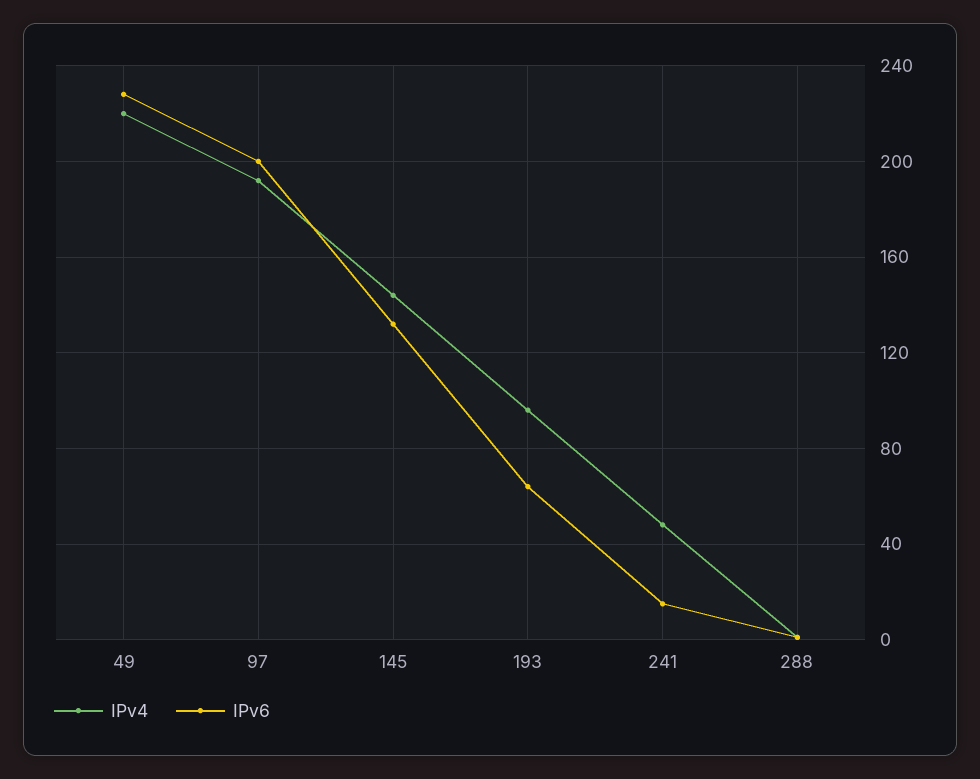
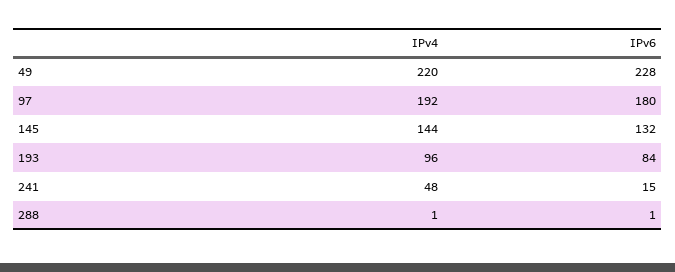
  {
    "IPv4": {
      "49": 220,
      "97": 192,
      "145": 144,
      "193": 96,
      "241": 48,
      "288": 1
    },
    "IPv6": {
      "49": 228,
-     "97": 200,
+     "97": 180,
      "145": 132,
-     "193": 65,
+     "193": 84,
      "241": 15,
      "288": 1
    }
  }

